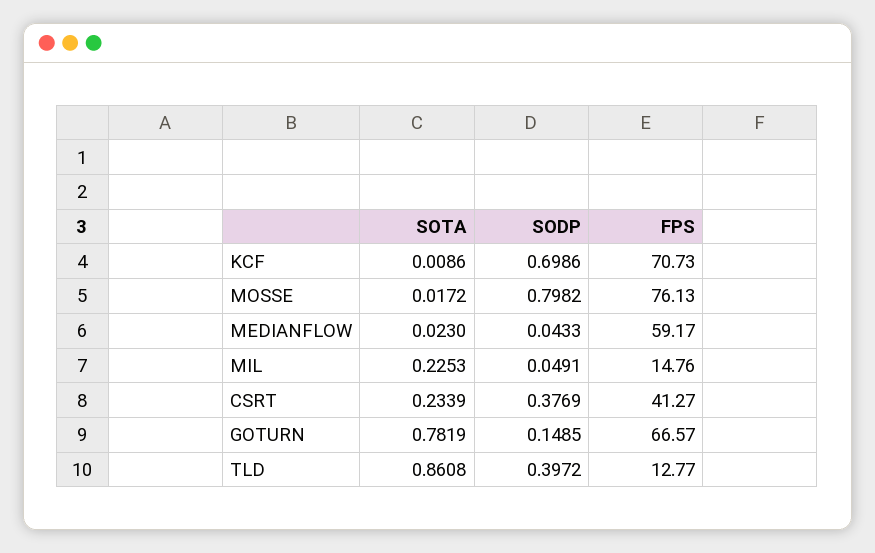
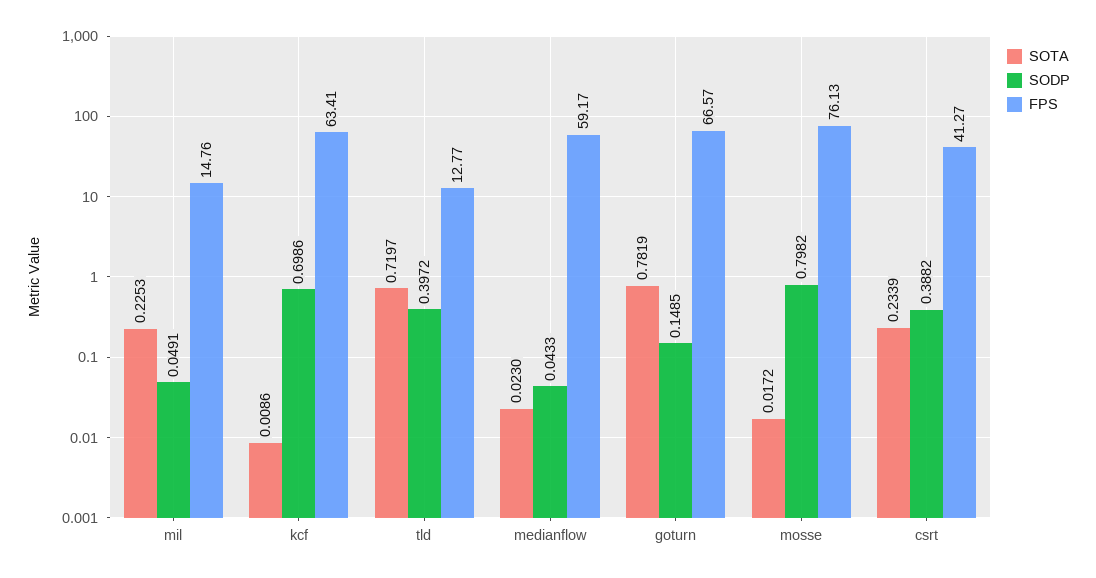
  {
    "SOTA": {
      "KCF": 0.0086,
      "MOSSE": 0.0172,
      "MEDIANFLOW": 0.023,
      "MIL": 0.2253,
      "CSRT": 0.2339,
      "GOTURN": 0.7819,
-     "TLD": 0.8608
+     "TLD": 0.7197
    },
    "SODP": {
      "KCF": 0.6986,
      "MOSSE": 0.7982,
      "MEDIANFLOW": 0.0433,
      "MIL": 0.0491,
-     "CSRT": 0.3769,
+     "CSRT": 0.3882,
      "GOTURN": 0.1485,
      "TLD": 0.3972
    },
    "FPS": {
-     "KCF": 70.73,
+     "KCF": 63.41,
      "MOSSE": 76.13,
      "MEDIANFLOW": 59.17,
      "MIL": 14.76,
      "CSRT": 41.27,
      "GOTURN": 66.57,
      "TLD": 12.77
    }
  }

